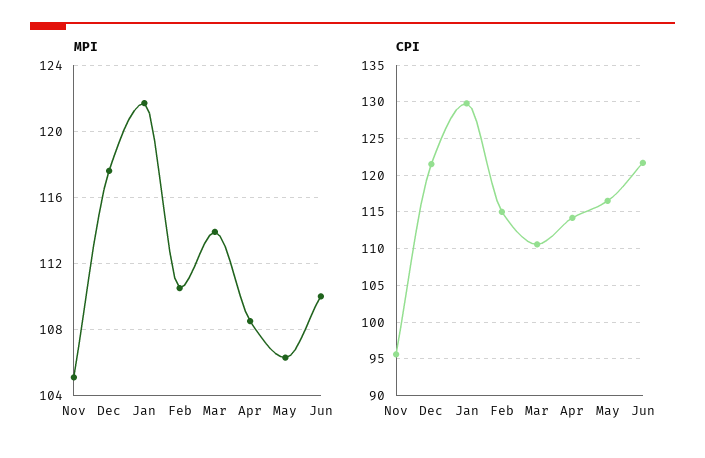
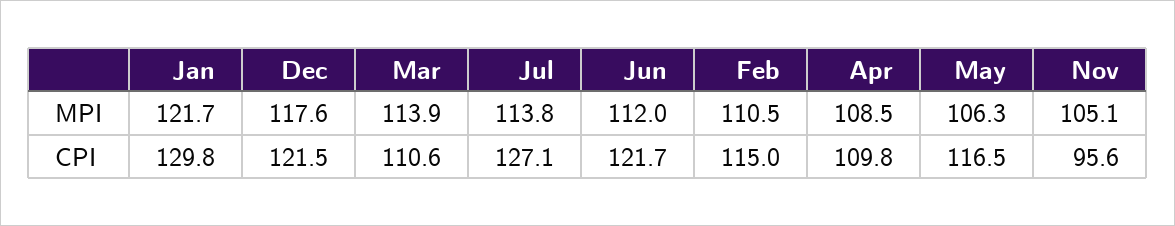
  {
    "MPI": {
      "Nov": 105.1,
      "Dec": 117.6,
      "Jan": 121.7,
      "Feb": 110.5,
      "Mar": 113.9,
      "Apr": 108.5,
      "May": 106.3,
-     "Jun": 110
+     "Jun": 112,
+     "Jul": 113.8
    },
    "CPI": {
      "Nov": 95.6,
      "Dec": 121.5,
      "Jan": 129.8,
      "Feb": 115,
      "Mar": 110.6,
-     "Apr": 114,
+     "Apr": 109.8,
      "May": 116.5,
-     "Jun": 121.7
+     "Jun": 121.7,
+     "Jul": 127.1
    }
  }

